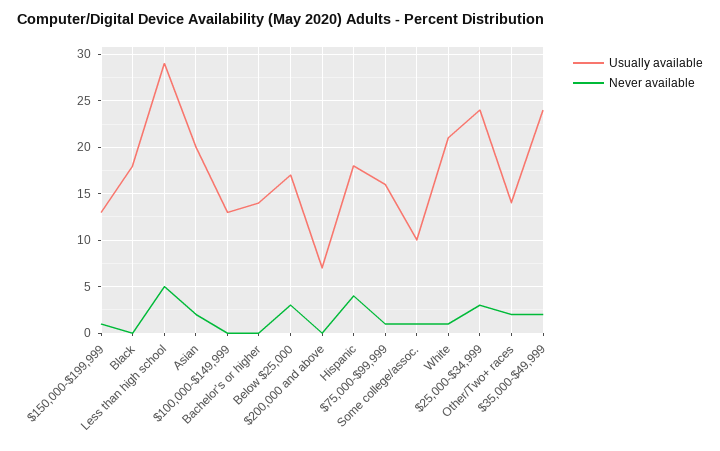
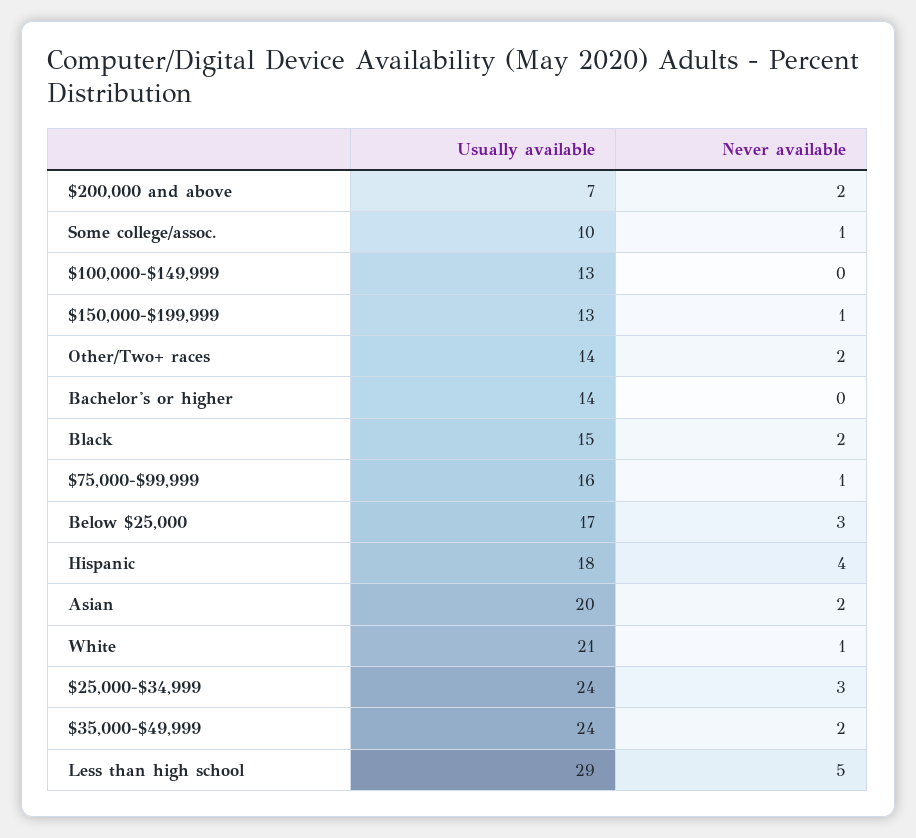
  {
    "Usually available": {
      "$150,000-$199,999": 13,
-     "Black": 18,
+     "Black": 15,
      "Less than high school": 29,
      "Asian": 20,
      "$100,000-$149,999": 13,
      "Bachelor's or higher": 14,
      "Below $25,000": 17,
      "$200,000 and above": 7,
      "Hispanic": 18,
      "$75,000-$99,999": 16,
      "Some college/assoc.": 10,
      "White": 21,
      "$25,000-$34,999": 24,
      "Other/Two+ races": 14,
      "$35,000-$49,999": 24
    },
    "Never available": {
      "$150,000-$199,999": 1,
-     "Black": 0,
+     "Black": 2,
      "Less than high school": 5,
      "Asian": 2,
      "$100,000-$149,999": 0,
      "Bachelor's or higher": 0,
      "Below $25,000": 3,
-     "$200,000 and above": 0,
+     "$200,000 and above": 2,
      "Hispanic": 4,
      "$75,000-$99,999": 1,
      "Some college/assoc.": 1,
      "White": 1,
      "$25,000-$34,999": 3,
      "Other/Two+ races": 2,
      "$35,000-$49,999": 2
    }
  }

